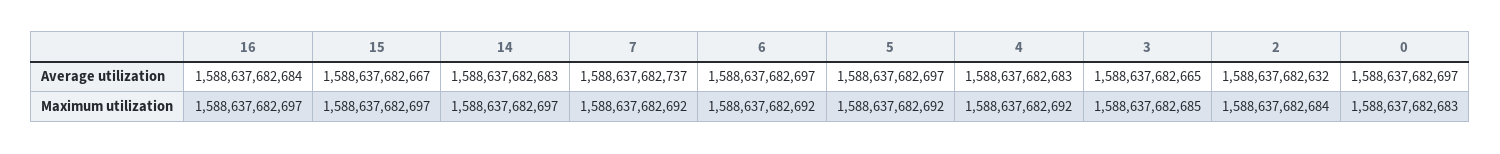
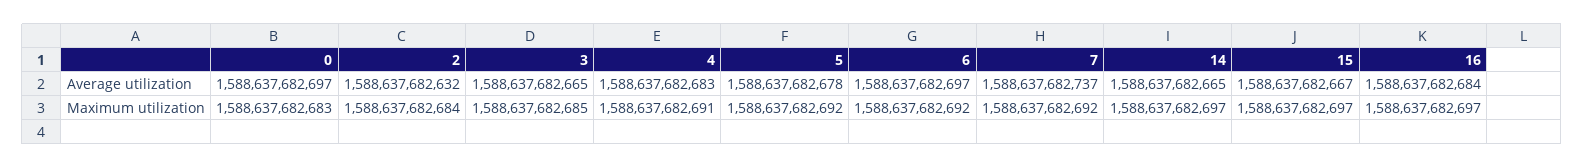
  {
    "16": {
      "Average utilization": 1588637682684,
      "Maximum utilization": 1588637682697
    },
    "15": {
      "Average utilization": 1588637682667,
      "Maximum utilization": 1588637682697
    },
    "14": {
-     "Average utilization": 1588637682683,
+     "Average utilization": 1588637682665,
      "Maximum utilization": 1588637682697
    },
    "7": {
      "Average utilization": 1588637682737,
      "Maximum utilization": 1588637682692
    },
    "6": {
      "Average utilization": 1588637682697,
      "Maximum utilization": 1588637682692
    },
    "5": {
-     "Average utilization": 1588637682697,
+     "Average utilization": 1588637682678,
      "Maximum utilization": 1588637682692
    },
    "4": {
      "Average utilization": 1588637682683,
-     "Maximum utilization": 1588637682692
+     "Maximum utilization": 1588637682691
    },
    "3": {
      "Average utilization": 1588637682665,
      "Maximum utilization": 1588637682685
    },
    "2": {
      "Average utilization": 1588637682632,
      "Maximum utilization": 1588637682684
    },
    "0": {
      "Average utilization": 1588637682697,
      "Maximum utilization": 1588637682683
    }
  }

